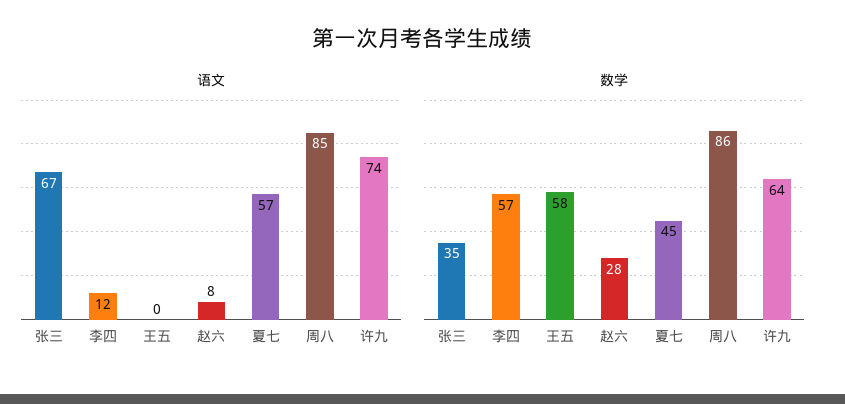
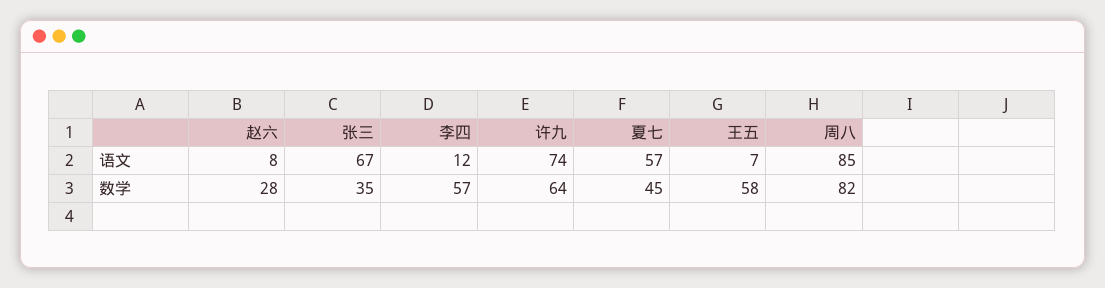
  {
    "语文": {
      "张三": 67,
      "李四": 12,
-     "王五": 0,
+     "王五": 7,
      "赵六": 8,
      "夏七": 57,
      "周八": 85,
      "许九": 74
    },
    "数学": {
      "张三": 35,
      "李四": 57,
      "王五": 58,
      "赵六": 28,
      "夏七": 45,
-     "周八": 86,
+     "周八": 82,
      "许九": 64
    }
  }

